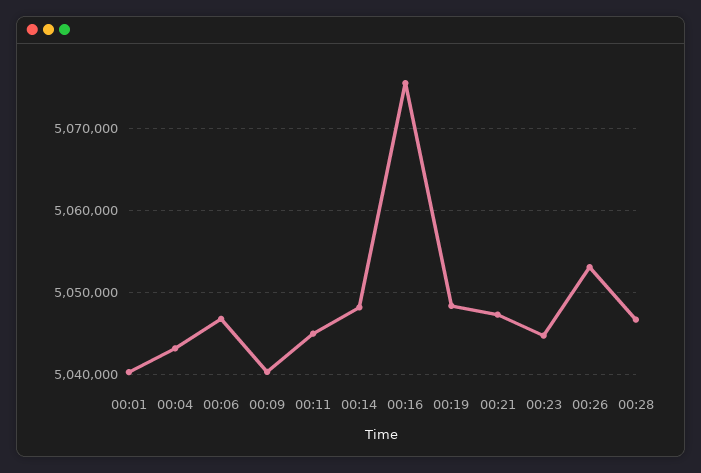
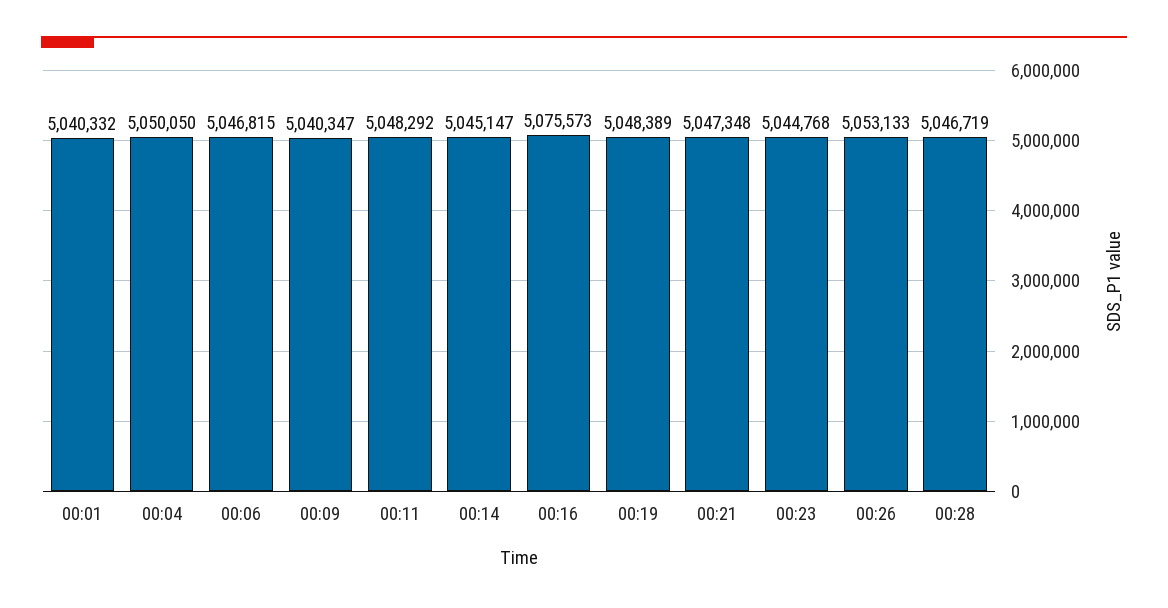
  {
    "00:01": 5040332,
-   "00:04": 5043000,
+   "00:04": 5050050,
    "00:06": 5046815,
    "00:09": 5040347,
-   "00:11": 5045000,
+   "00:11": 5048292,
-   "00:14": 5048000,
+   "00:14": 5045147,
    "00:16": 5075573,
    "00:19": 5048389,
    "00:21": 5047348,
    "00:23": 5044768,
    "00:26": 5053133,
    "00:28": 5046719
  }

